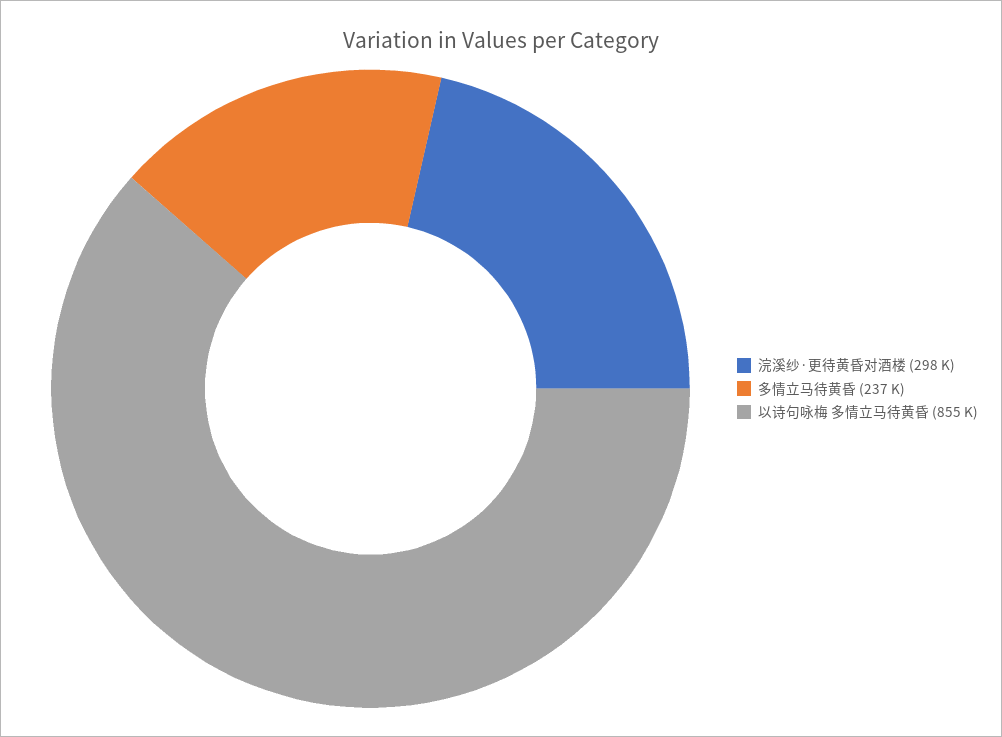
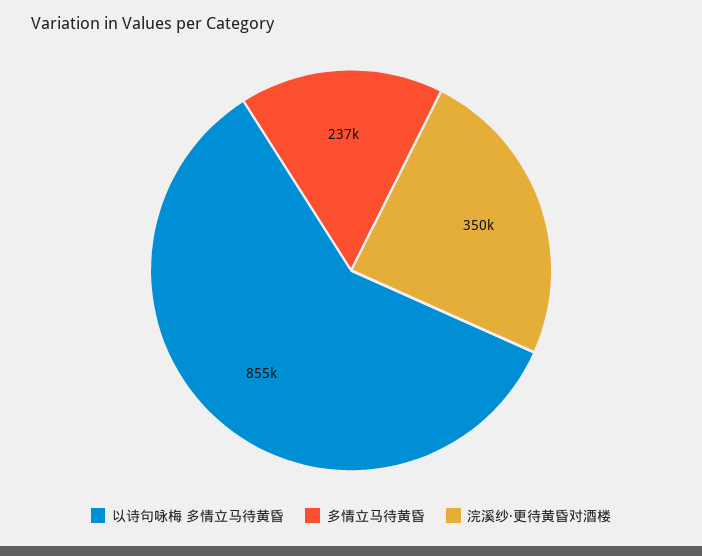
  {
-   "浣溪纱·更待黄昏对酒楼": 298000,
+   "浣溪纱·更待黄昏对酒楼": 350000,
    "多情立马待黄昏": 237000,
    "以诗句咏梅 多情立马待黄昏": 855000
  }

